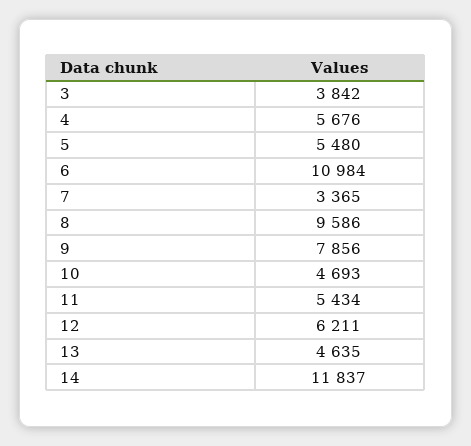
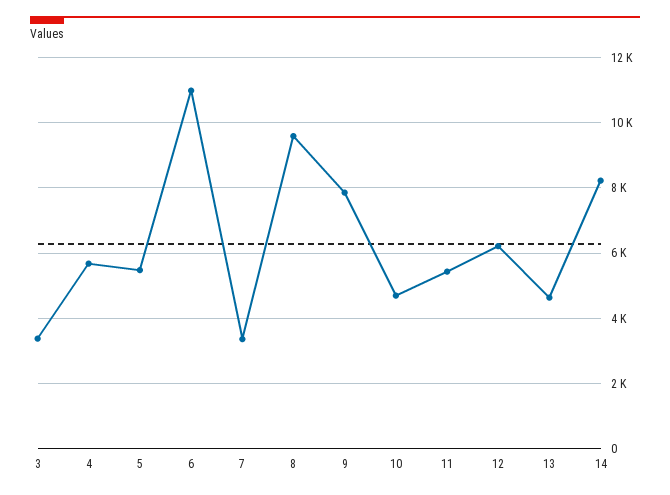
  {
-   "3": 3842,
+   "3": 3400,
    "4": 5676,
    "5": 5480,
    "6": 10984,
    "7": 3365,
    "8": 9586,
    "9": 7856,
    "10": 4693,
    "11": 5434,
    "12": 6211,
    "13": 4635,
-   "14": 11837
+   "14": 8200
  }

